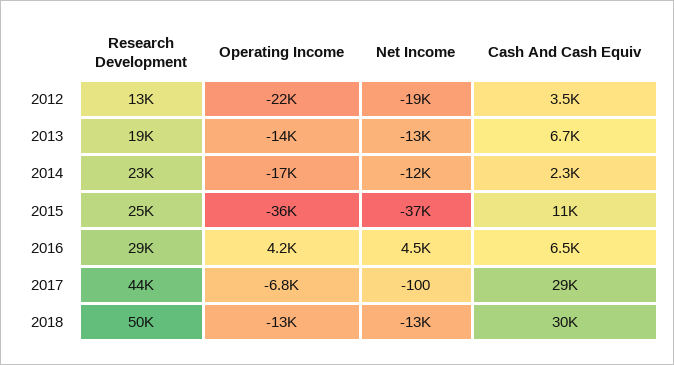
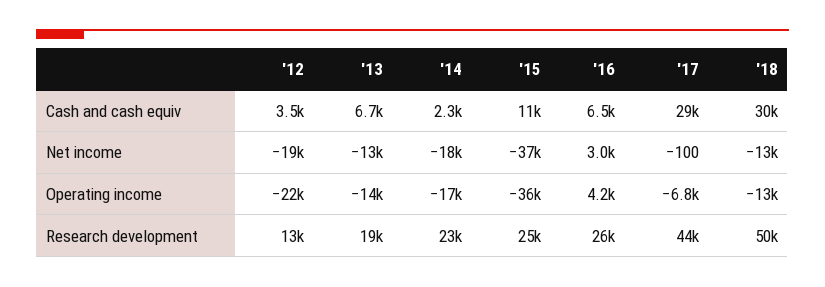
  {
    "Research Development": {
      "2012": 13000,
      "2013": 19000,
      "2014": 23000,
      "2015": 25000,
-     "2016": 29000,
+     "2016": 26000,
      "2017": 44000,
      "2018": 50000
    },
    "Operating Income": {
      "2012": -22000,
      "2013": -14000,
      "2014": -17000,
      "2015": -36000,
      "2016": 4200,
      "2017": -6800,
      "2018": -13000
    },
    "Net Income": {
      "2012": -19000,
      "2013": -13000,
-     "2014": -12000,
+     "2014": -18000,
      "2015": -37000,
-     "2016": 4500,
+     "2016": 3000,
      "2017": -100,
      "2018": -13000
    },
    "Cash And Cash Equiv": {
      "2012": 3500,
      "2013": 6700,
      "2014": 2300,
      "2015": 11000,
      "2016": 6500,
      "2017": 29000,
      "2018": 30000
    }
  }

